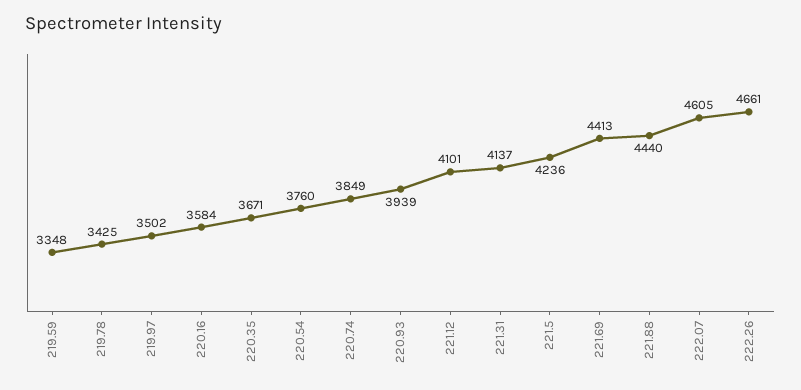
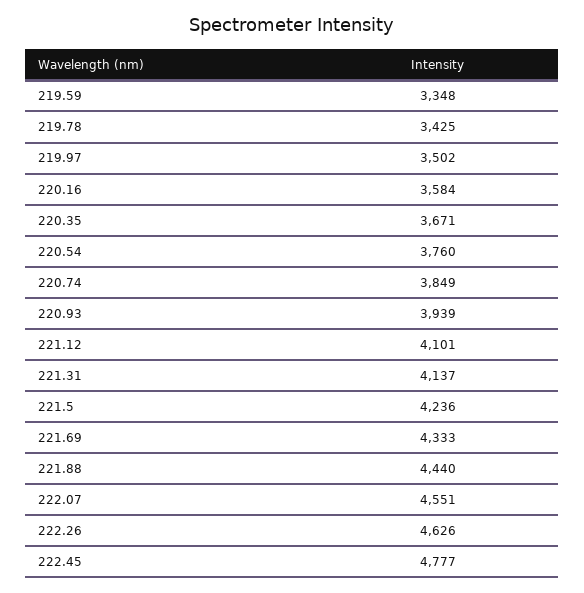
  {
    "219.59": 3348,
    "219.78": 3425,
    "219.97": 3502,
    "220.16": 3584,
    "220.35": 3671,
    "220.54": 3760,
    "220.74": 3849,
    "220.93": 3939,
    "221.12": 4101,
    "221.31": 4137,
    "221.5": 4236,
-   "221.69": 4413,
+   "221.69": 4333,
    "221.88": 4440,
-   "222.07": 4605,
+   "222.07": 4551,
-   "222.26": 4661
+   "222.26": 4626,
+   "222.45": 4777
  }

